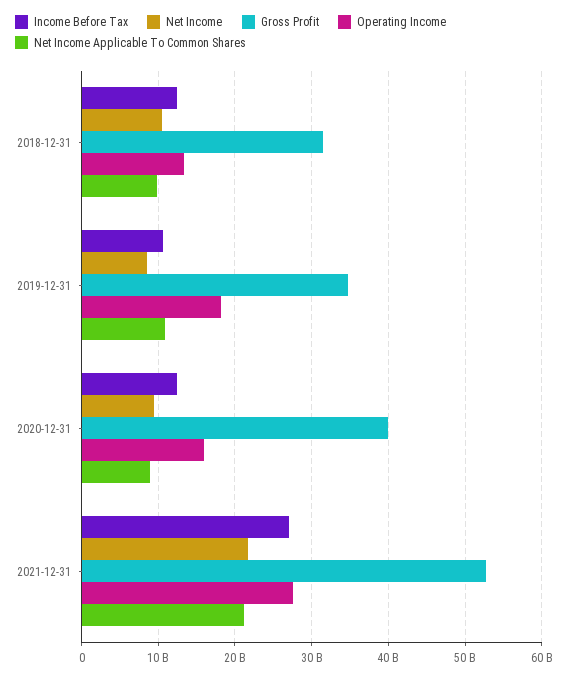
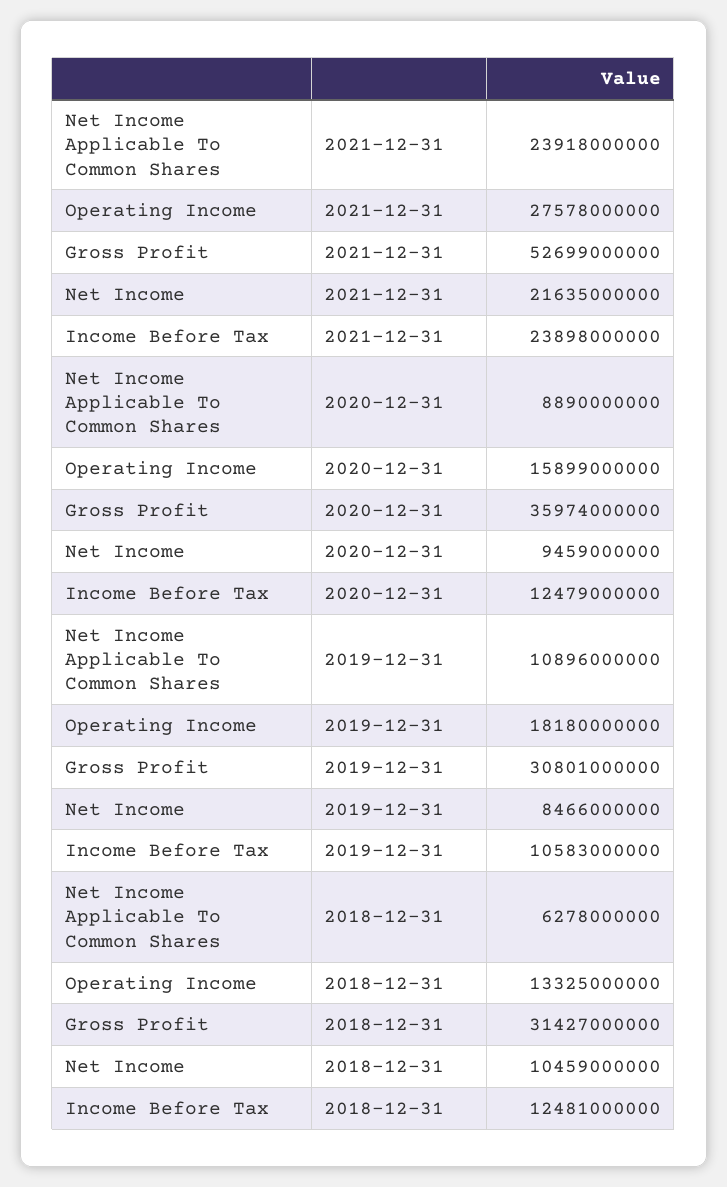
  {
    "Income Before Tax": {
      "2018-12-31": 12481000000,
      "2019-12-31": 10583000000,
      "2020-12-31": 12479000000,
-     "2021-12-31": 27000000000
+     "2021-12-31": 23898000000
    },
    "Net Income": {
      "2018-12-31": 10459000000,
      "2019-12-31": 8466000000,
      "2020-12-31": 9459000000,
      "2021-12-31": 21635000000
    },
    "Gross Profit": {
      "2018-12-31": 31427000000,
-     "2019-12-31": 35000000000,
+     "2019-12-31": 30801000000,
-     "2020-12-31": 40000000000,
+     "2020-12-31": 35974000000,
      "2021-12-31": 52699000000
    },
    "Operating Income": {
      "2018-12-31": 13325000000,
      "2019-12-31": 18180000000,
      "2020-12-31": 15899000000,
      "2021-12-31": 27578000000
    },
    "Net Income Applicable To Common Shares": {
-     "2018-12-31": 10000000000,
+     "2018-12-31": 6278000000,
      "2019-12-31": 10896000000,
      "2020-12-31": 8890000000,
-     "2021-12-31": 21000000000
+     "2021-12-31": 23918000000
    }
  }

